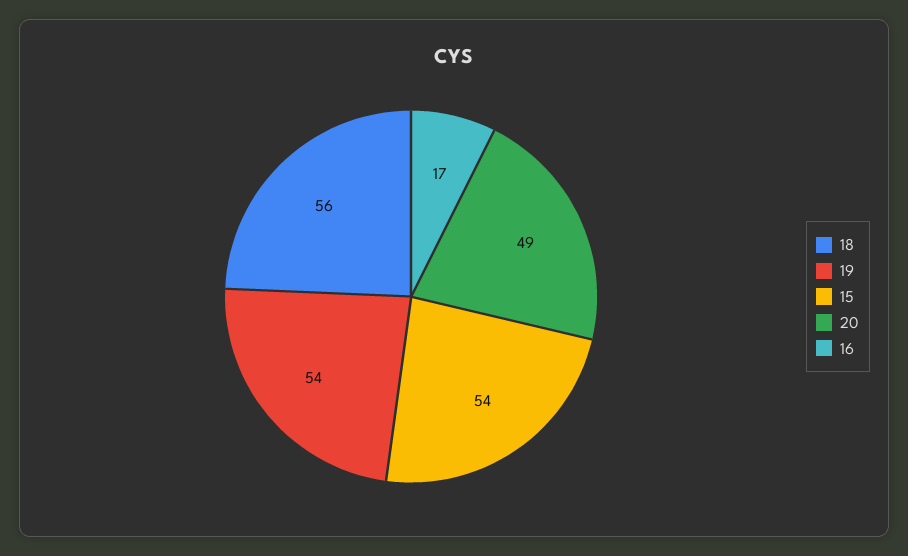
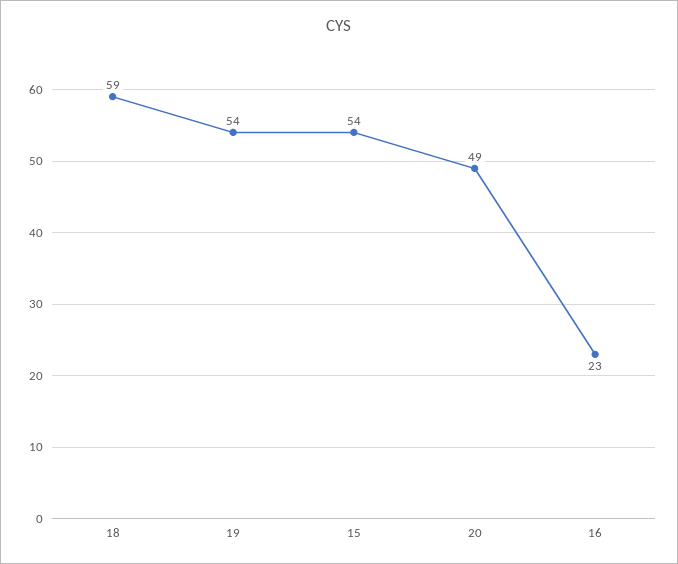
  {
-   "18": 56,
+   "18": 59,
    "19": 54,
    "15": 54,
    "20": 49,
-   "16": 17
+   "16": 23
  }

